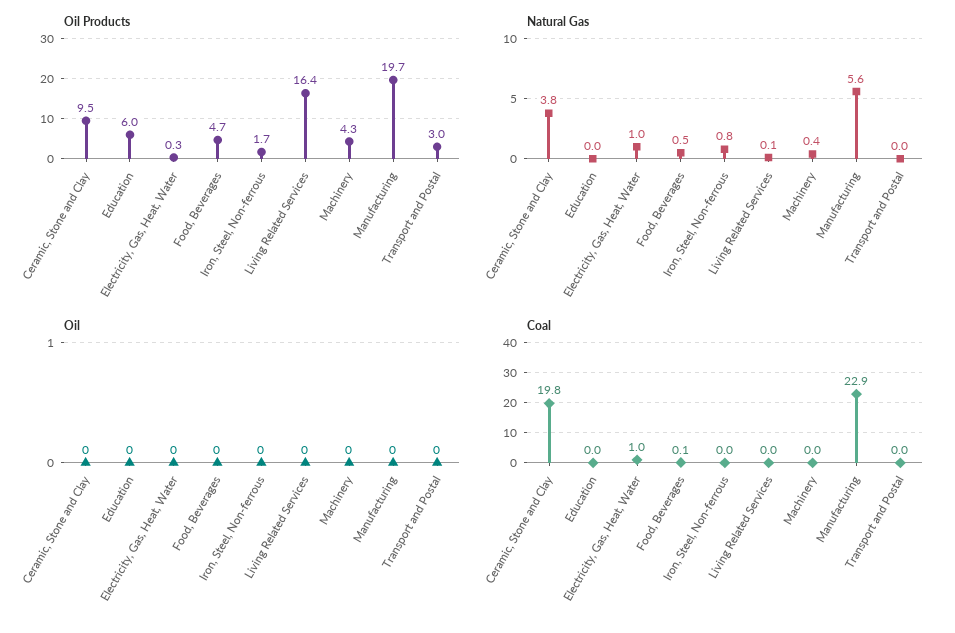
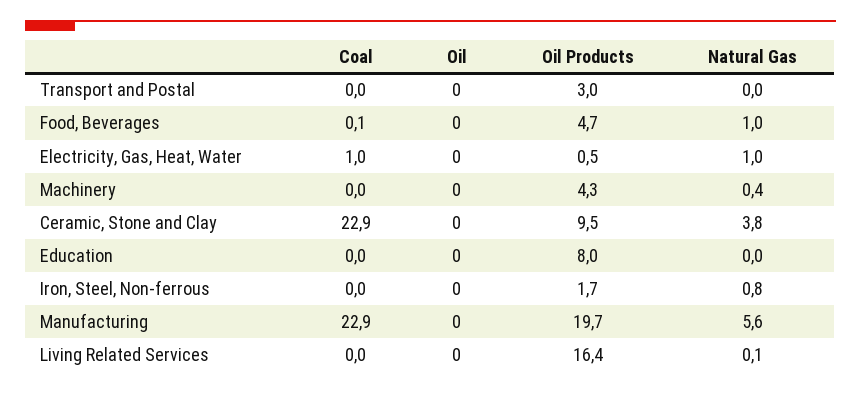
  {
    "Oil Products": {
      "Ceramic, Stone and Clay": 9.5,
-     "Education": 6,
+     "Education": 8,
-     "Electricity, Gas, Heat, Water": 0.3,
+     "Electricity, Gas, Heat, Water": 0.5,
      "Food, Beverages": 4.7,
      "Iron, Steel, Non-ferrous": 1.7,
      "Living Related Services": 16.4,
      "Machinery": 4.3,
      "Manufacturing": 19.7,
      "Transport and Postal": 3
    },
    "Natural Gas": {
      "Ceramic, Stone and Clay": 3.8,
      "Education": 0,
      "Electricity, Gas, Heat, Water": 1,
-     "Food, Beverages": 0.5,
+     "Food, Beverages": 1,
      "Iron, Steel, Non-ferrous": 0.8,
      "Living Related Services": 0.1,
      "Machinery": 0.4,
      "Manufacturing": 5.6,
      "Transport and Postal": 0
    },
    "Oil": {
      "Ceramic, Stone and Clay": 0,
      "Education": 0,
      "Electricity, Gas, Heat, Water": 0,
      "Food, Beverages": 0,
      "Iron, Steel, Non-ferrous": 0,
      "Living Related Services": 0,
      "Machinery": 0,
      "Manufacturing": 0,
      "Transport and Postal": 0
    },
    "Coal": {
-     "Ceramic, Stone and Clay": 19.8,
+     "Ceramic, Stone and Clay": 22.9,
      "Education": 0,
      "Electricity, Gas, Heat, Water": 1,
      "Food, Beverages": 0.1,
      "Iron, Steel, Non-ferrous": 0,
      "Living Related Services": 0,
      "Machinery": 0,
      "Manufacturing": 22.9,
      "Transport and Postal": 0
    }
  }

